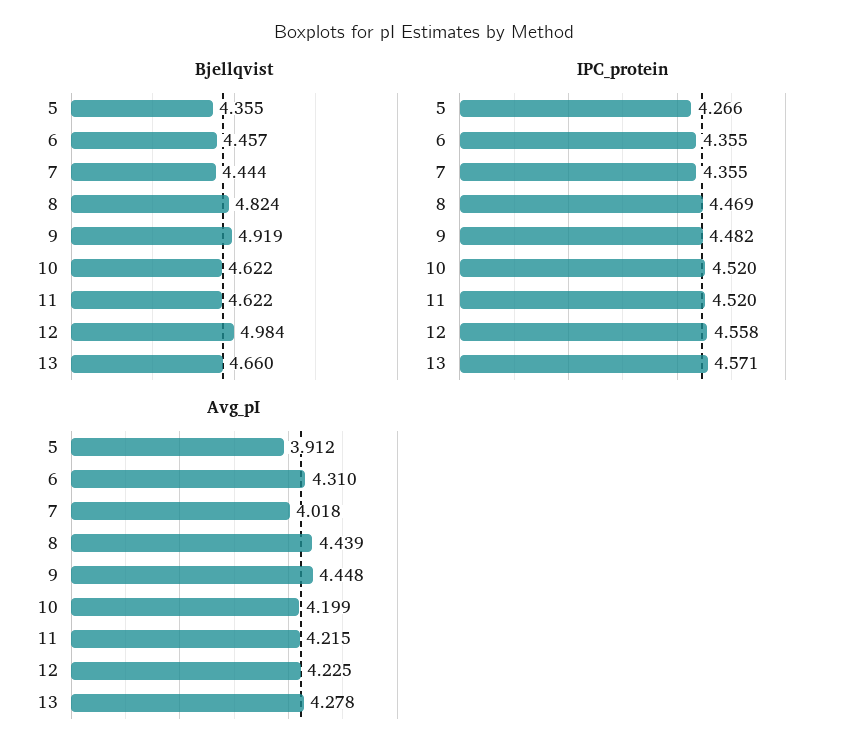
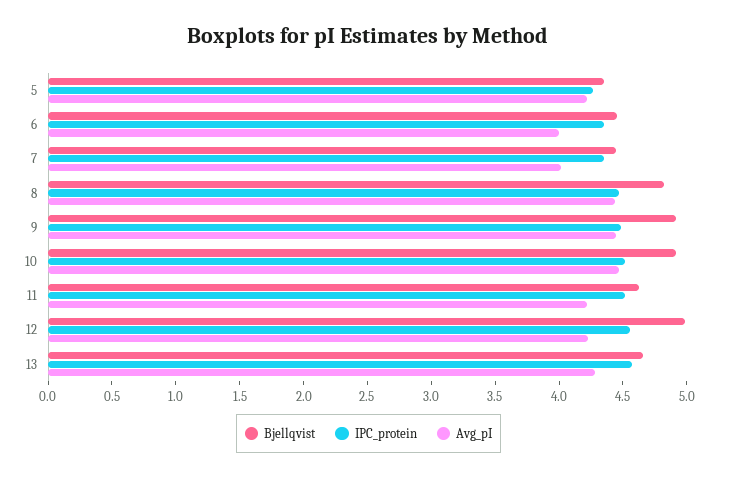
  {
    "Bjellqvist": {
      "5": 4.355,
      "6": 4.457,
      "7": 4.444,
      "8": 4.824,
      "9": 4.919,
-     "10": 4.622,
+     "10": 4.9,
      "11": 4.622,
      "12": 4.984,
      "13": 4.66
    },
    "IPC_protein": {
      "5": 4.266,
      "6": 4.355,
      "7": 4.355,
      "8": 4.469,
      "9": 4.482,
      "10": 4.52,
      "11": 4.52,
      "12": 4.558,
      "13": 4.571
    },
    "Avg_pI": {
-     "5": 3.912,
+     "5": 4.2,
-     "6": 4.31,
+     "6": 4,
      "7": 4.018,
      "8": 4.439,
      "9": 4.448,
-     "10": 4.199,
+     "10": 4.5,
      "11": 4.215,
      "12": 4.225,
      "13": 4.278
    }
  }

